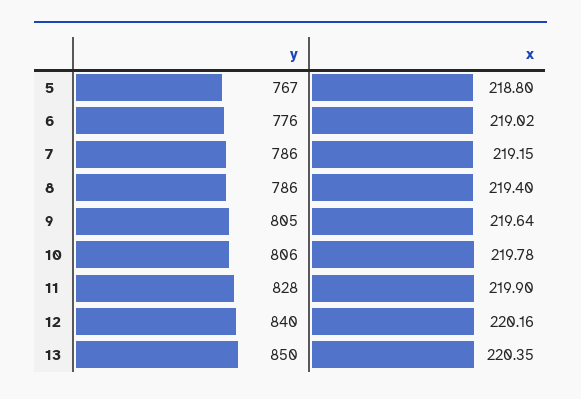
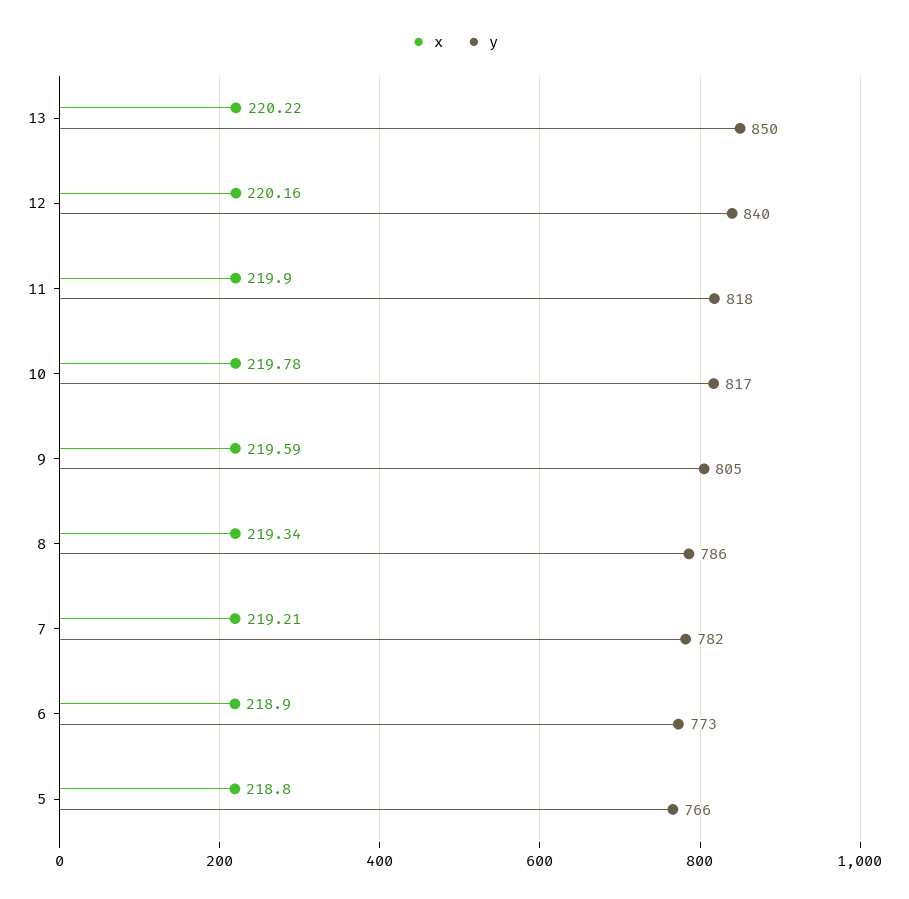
  {
    "y": {
-     "5": 767,
+     "5": 766,
-     "6": 776,
+     "6": 773,
-     "7": 786,
+     "7": 782,
      "8": 786,
      "9": 805,
-     "10": 806,
+     "10": 817,
-     "11": 828,
+     "11": 818,
      "12": 840,
      "13": 850
    },
    "x": {
      "5": 218.8,
-     "6": 219.02,
+     "6": 218.9,
-     "7": 219.15,
+     "7": 219.21,
-     "8": 219.4,
+     "8": 219.34,
-     "9": 219.64,
+     "9": 219.59,
      "10": 219.78,
      "11": 219.9,
      "12": 220.16,
-     "13": 220.35
+     "13": 220.22
    }
  }

